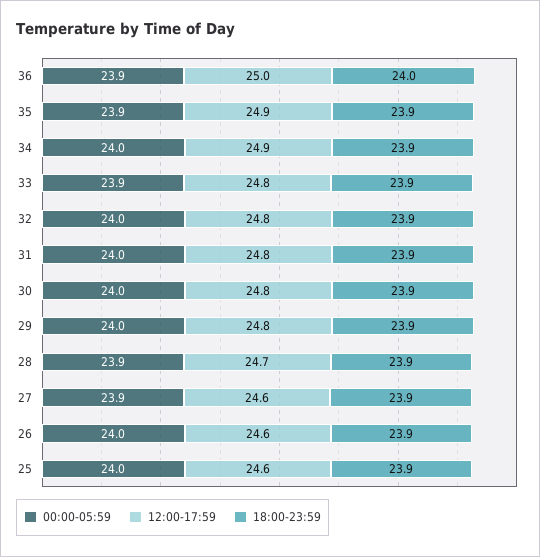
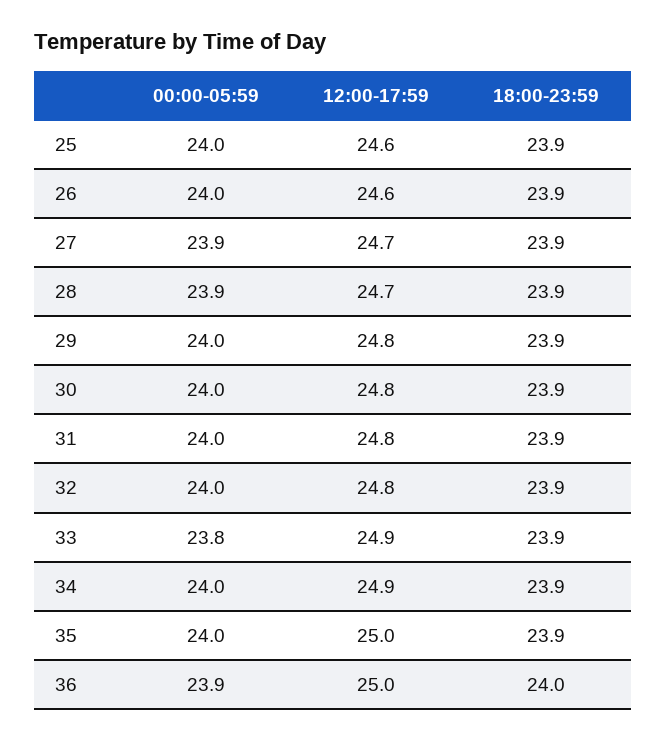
  {
    "00:00-05:59": {
      "36": 23.9,
-     "35": 23.9,
+     "35": 24,
      "34": 24,
-     "33": 23.9,
+     "33": 23.8,
      "32": 24,
      "31": 24,
      "30": 24,
      "29": 24,
      "28": 23.9,
      "27": 23.9,
      "26": 24,
      "25": 24
    },
    "12:00-17:59": {
      "36": 25,
-     "35": 24.9,
+     "35": 25,
      "34": 24.9,
-     "33": 24.8,
+     "33": 24.9,
      "32": 24.8,
      "31": 24.8,
      "30": 24.8,
      "29": 24.8,
      "28": 24.7,
-     "27": 24.6,
+     "27": 24.7,
      "26": 24.6,
      "25": 24.6
    },
    "18:00-23:59": {
      "36": 24,
      "35": 23.9,
      "34": 23.9,
      "33": 23.9,
      "32": 23.9,
      "31": 23.9,
      "30": 23.9,
      "29": 23.9,
      "28": 23.9,
      "27": 23.9,
      "26": 23.9,
      "25": 23.9
    }
  }

